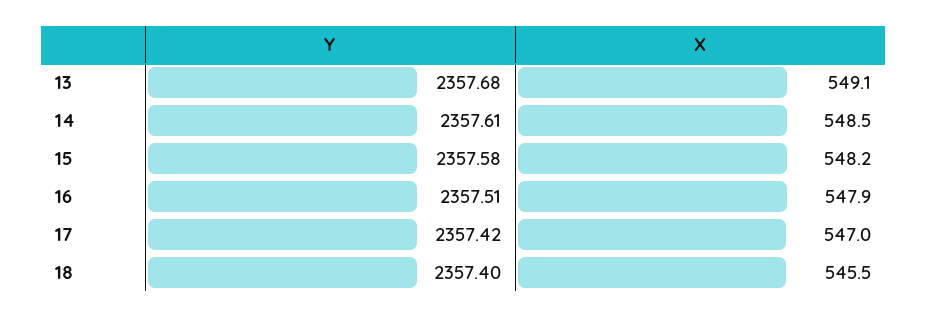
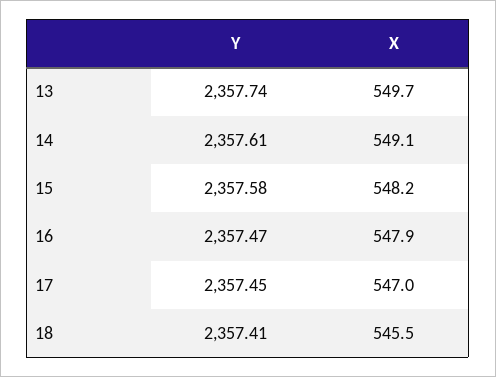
  {
    "Y": {
-     "13": 2357.68,
+     "13": 2357.74,
      "14": 2357.61,
      "15": 2357.58,
-     "16": 2357.51,
+     "16": 2357.47,
-     "17": 2357.42,
+     "17": 2357.45,
-     "18": 2357.4
+     "18": 2357.41
    },
    "X": {
-     "13": 549.1,
+     "13": 549.7,
-     "14": 548.5,
+     "14": 549.1,
      "15": 548.2,
      "16": 547.9,
      "17": 547,
      "18": 545.5
    }
  }

